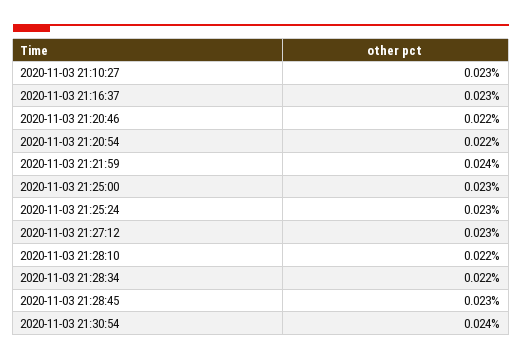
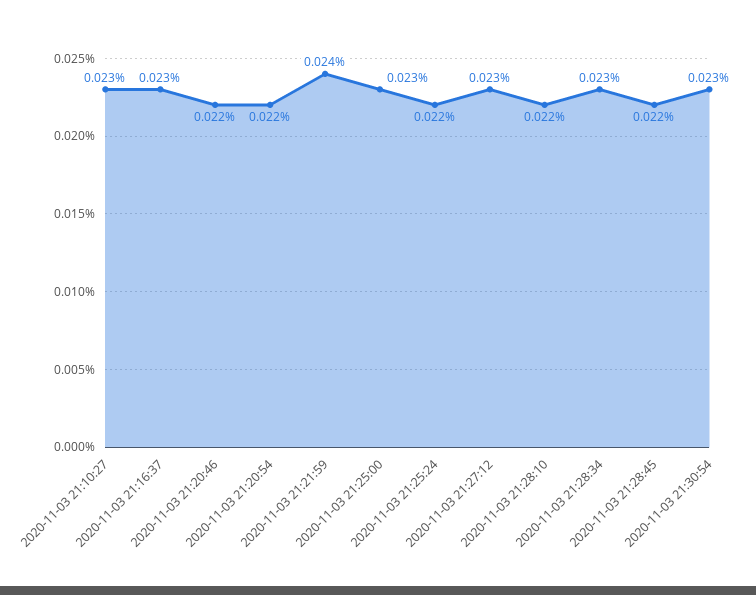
  {
    "2020-11-03 21:10:27": 0.023,
    "2020-11-03 21:16:37": 0.023,
    "2020-11-03 21:20:46": 0.022,
    "2020-11-03 21:20:54": 0.022,
    "2020-11-03 21:21:59": 0.024,
    "2020-11-03 21:25:00": 0.023,
-   "2020-11-03 21:25:24": 0.023,
+   "2020-11-03 21:25:24": 0.022,
    "2020-11-03 21:27:12": 0.023,
    "2020-11-03 21:28:10": 0.022,
-   "2020-11-03 21:28:34": 0.022,
+   "2020-11-03 21:28:34": 0.023,
-   "2020-11-03 21:28:45": 0.023,
+   "2020-11-03 21:28:45": 0.022,
-   "2020-11-03 21:30:54": 0.024
+   "2020-11-03 21:30:54": 0.023
  }

